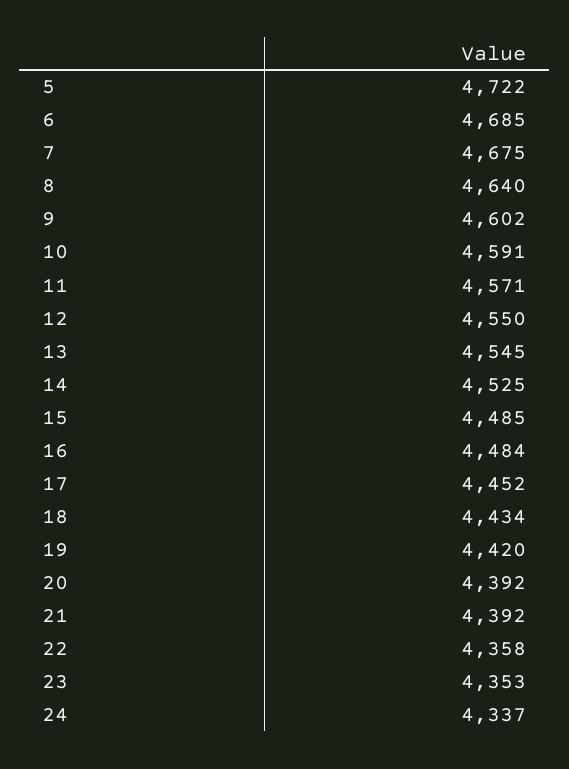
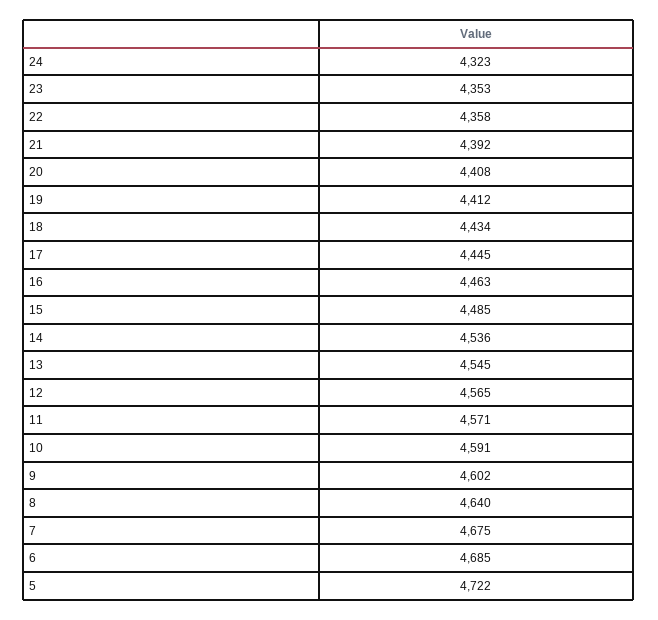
  {
    "5": 4722,
    "6": 4685,
    "7": 4675,
    "8": 4640,
    "9": 4602,
    "10": 4591,
    "11": 4571,
-   "12": 4550,
+   "12": 4565,
    "13": 4545,
-   "14": 4525,
+   "14": 4536,
    "15": 4485,
-   "16": 4484,
+   "16": 4463,
-   "17": 4452,
+   "17": 4445,
    "18": 4434,
-   "19": 4420,
+   "19": 4412,
-   "20": 4392,
+   "20": 4408,
    "21": 4392,
    "22": 4358,
    "23": 4353,
-   "24": 4337
+   "24": 4323
  }

